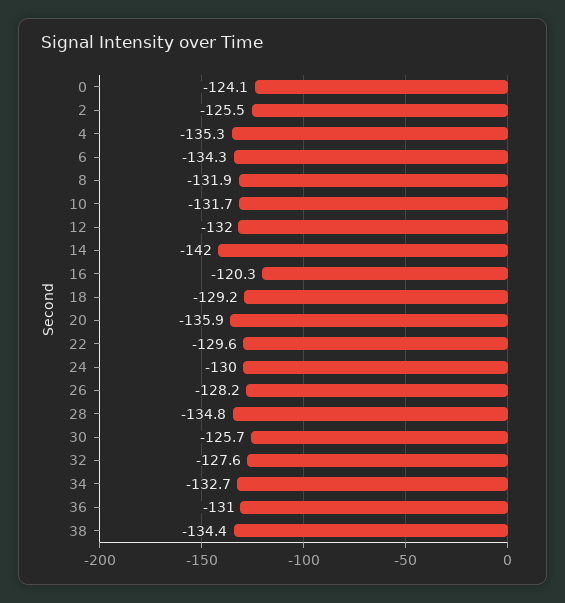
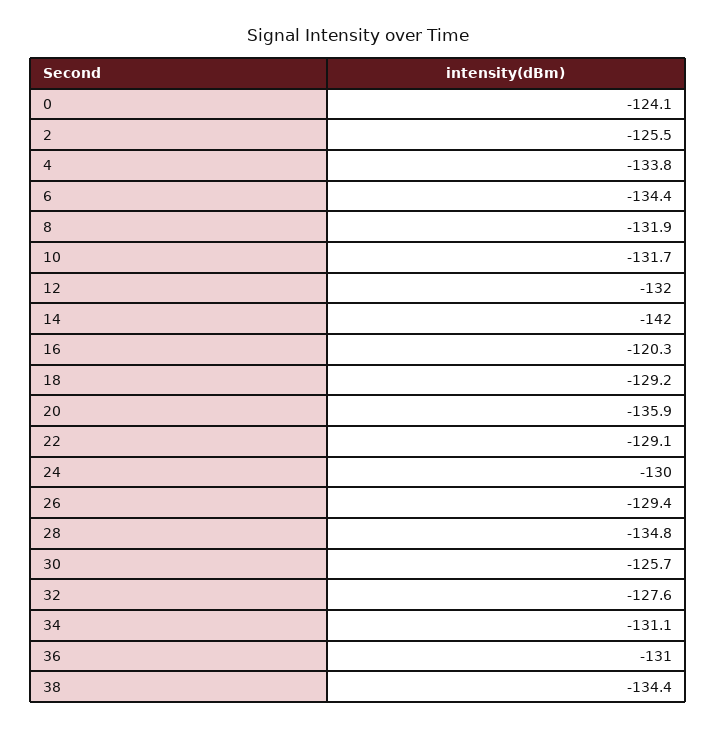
  {
    "0": -124.1,
    "2": -125.5,
-   "4": -135.3,
+   "4": -133.8,
-   "6": -134.3,
+   "6": -134.4,
    "8": -131.9,
    "10": -131.7,
    "12": -132,
    "14": -142,
    "16": -120.3,
    "18": -129.2,
    "20": -135.9,
-   "22": -129.6,
+   "22": -129.1,
    "24": -130,
-   "26": -128.2,
+   "26": -129.4,
    "28": -134.8,
    "30": -125.7,
    "32": -127.6,
-   "34": -132.7,
+   "34": -131.1,
    "36": -131,
    "38": -134.4
  }

